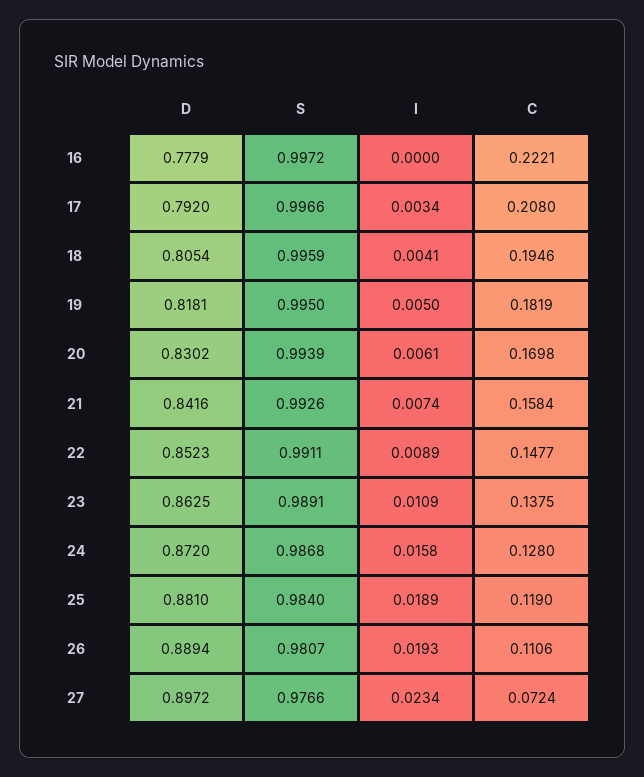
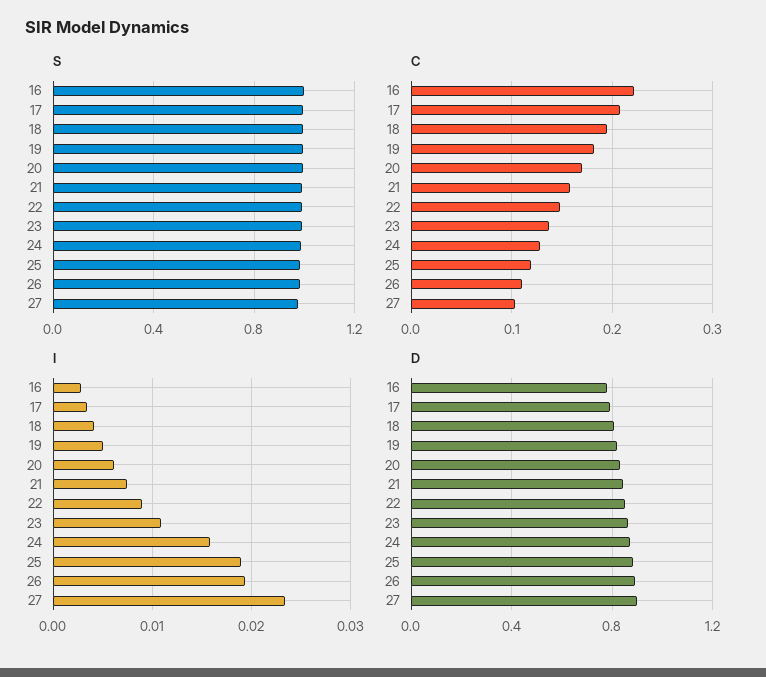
  {
    "D": {
      "16": 0.7779,
      "17": 0.792,
      "18": 0.8054,
      "19": 0.8181,
      "20": 0.8302,
      "21": 0.8416,
      "22": 0.8523,
      "23": 0.8625,
      "24": 0.872,
      "25": 0.881,
      "26": 0.8894,
      "27": 0.8972
    },
    "S": {
      "16": 0.9972,
      "17": 0.9966,
      "18": 0.9959,
      "19": 0.995,
      "20": 0.9939,
      "21": 0.9926,
      "22": 0.9911,
      "23": 0.9891,
      "24": 0.9868,
      "25": 0.984,
      "26": 0.9807,
      "27": 0.9766
    },
    "I": {
-     "16": 0,
+     "16": 0.003,
      "17": 0.0034,
      "18": 0.0041,
      "19": 0.005,
      "20": 0.0061,
      "21": 0.0074,
      "22": 0.0089,
      "23": 0.0109,
      "24": 0.0158,
      "25": 0.0189,
      "26": 0.0193,
      "27": 0.0234
    },
    "C": {
      "16": 0.2221,
      "17": 0.208,
      "18": 0.1946,
      "19": 0.1819,
      "20": 0.1698,
      "21": 0.1584,
      "22": 0.1477,
      "23": 0.1375,
      "24": 0.128,
      "25": 0.119,
      "26": 0.1106,
-     "27": 0.0724
+     "27": 0.1
    }
  }

